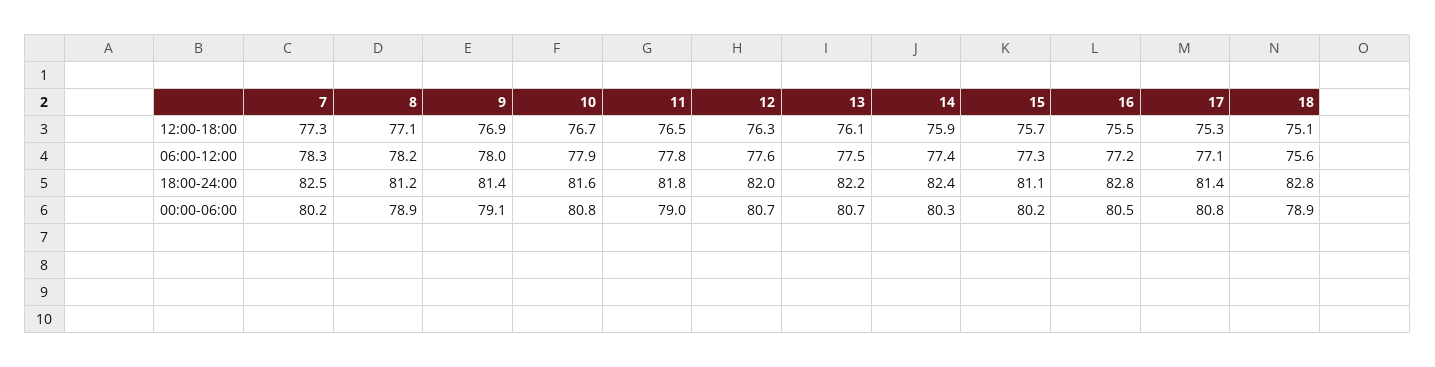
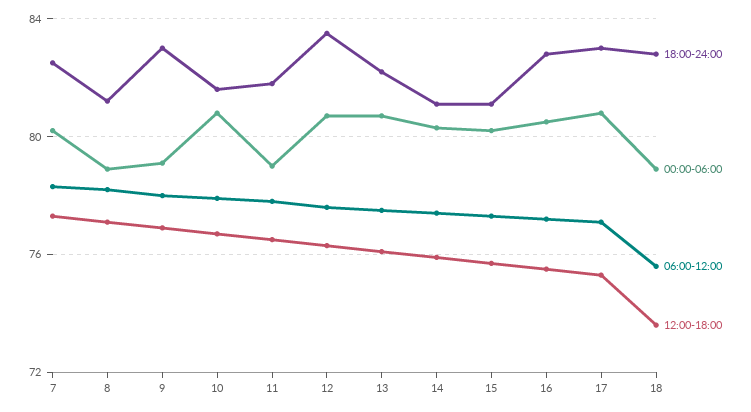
  {
    "12:00-18:00": {
      "7": 77.3,
      "8": 77.1,
      "9": 76.9,
      "10": 76.7,
      "11": 76.5,
      "12": 76.3,
      "13": 76.1,
      "14": 75.9,
      "15": 75.7,
      "16": 75.5,
      "17": 75.3,
-     "18": 75.1
+     "18": 73.5
    },
    "06:00-12:00": {
      "7": 78.3,
      "8": 78.2,
      "9": 78,
      "10": 77.9,
      "11": 77.8,
      "12": 77.6,
      "13": 77.5,
      "14": 77.4,
      "15": 77.3,
      "16": 77.2,
      "17": 77.1,
      "18": 75.6
    },
    "18:00-24:00": {
      "7": 82.5,
      "8": 81.2,
-     "9": 81.4,
+     "9": 83,
      "10": 81.6,
      "11": 81.8,
-     "12": 82,
+     "12": 83.5,
      "13": 82.2,
-     "14": 82.4,
+     "14": 81,
      "15": 81.1,
      "16": 82.8,
-     "17": 81.4,
+     "17": 83,
      "18": 82.8
    },
    "00:00-06:00": {
      "7": 80.2,
      "8": 78.9,
      "9": 79.1,
      "10": 80.8,
      "11": 79,
      "12": 80.7,
      "13": 80.7,
      "14": 80.3,
      "15": 80.2,
      "16": 80.5,
      "17": 80.8,
      "18": 78.9
    }
  }

